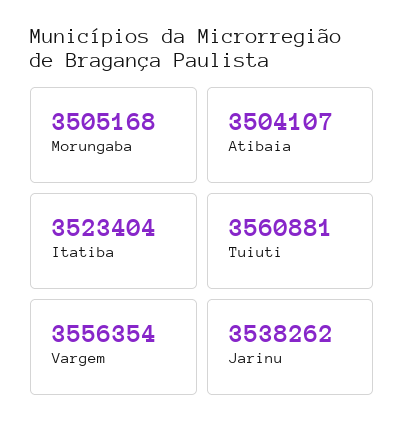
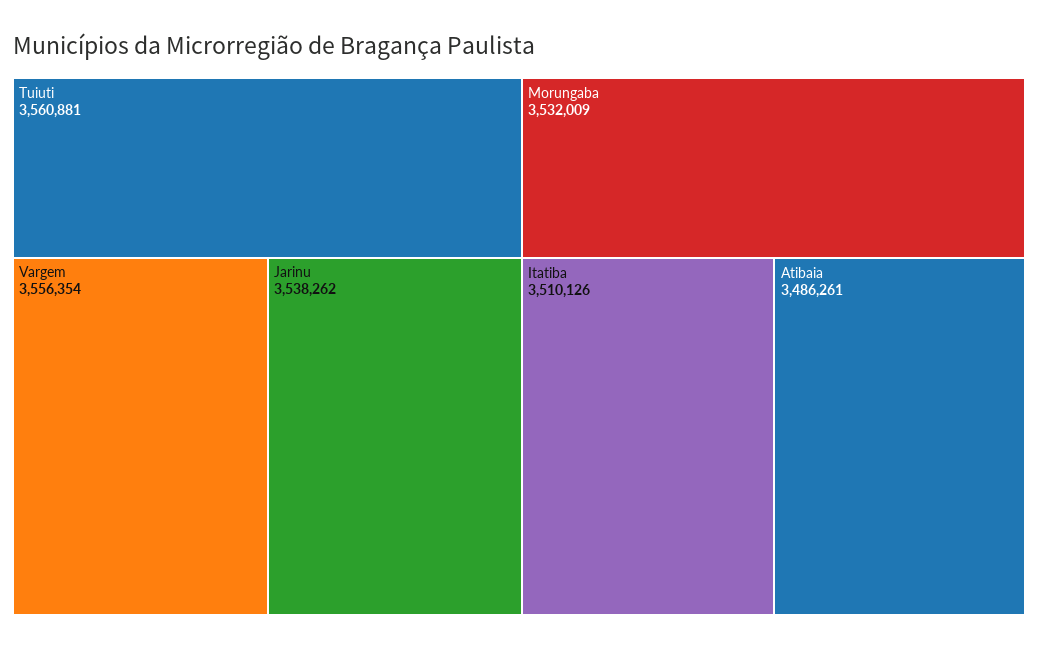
  {
-   "Morungaba": 3505168,
+   "Morungaba": 3532009,
-   "Atibaia": 3504107,
+   "Atibaia": 3486261,
-   "Itatiba": 3523404,
+   "Itatiba": 3510126,
    "Tuiuti": 3560881,
    "Vargem": 3556354,
    "Jarinu": 3538262
  }

